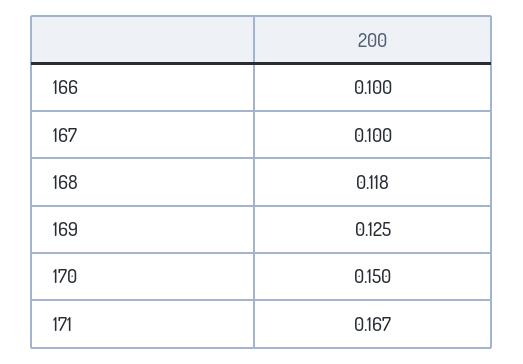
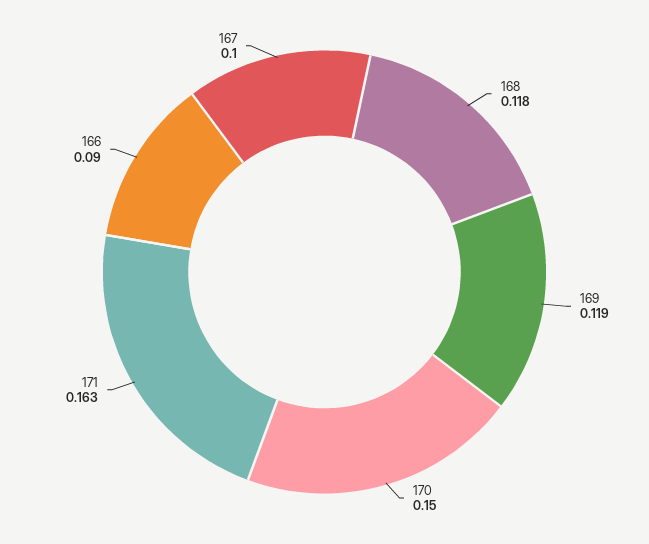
  {
-   "166": 0.1,
+   "166": 0.09,
    "167": 0.1,
    "168": 0.118,
-   "169": 0.125,
+   "169": 0.119,
    "170": 0.15,
-   "171": 0.167
+   "171": 0.163
  }

